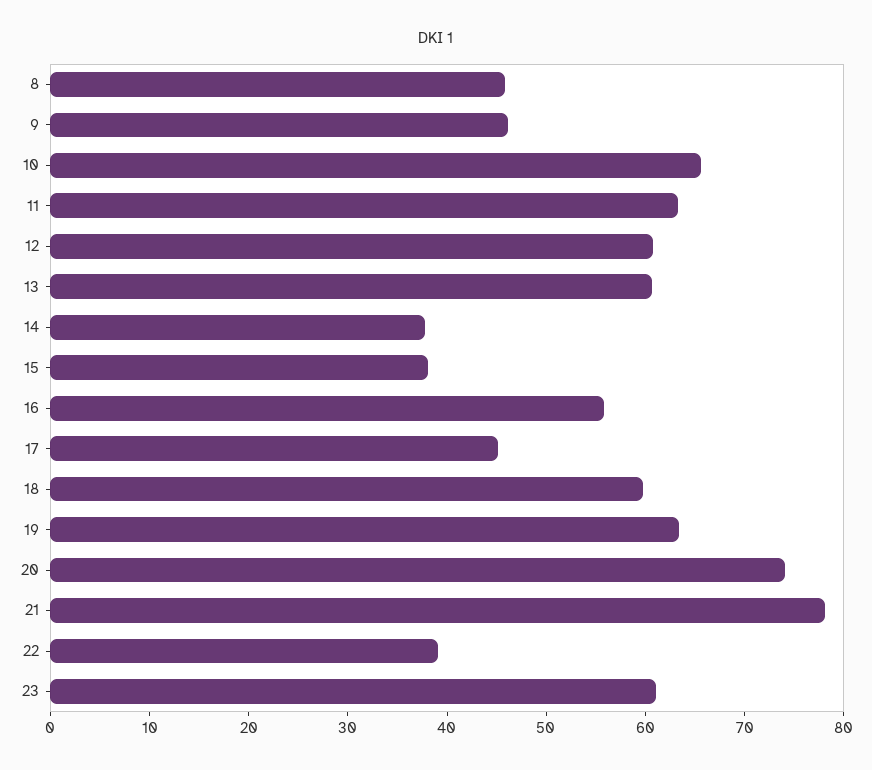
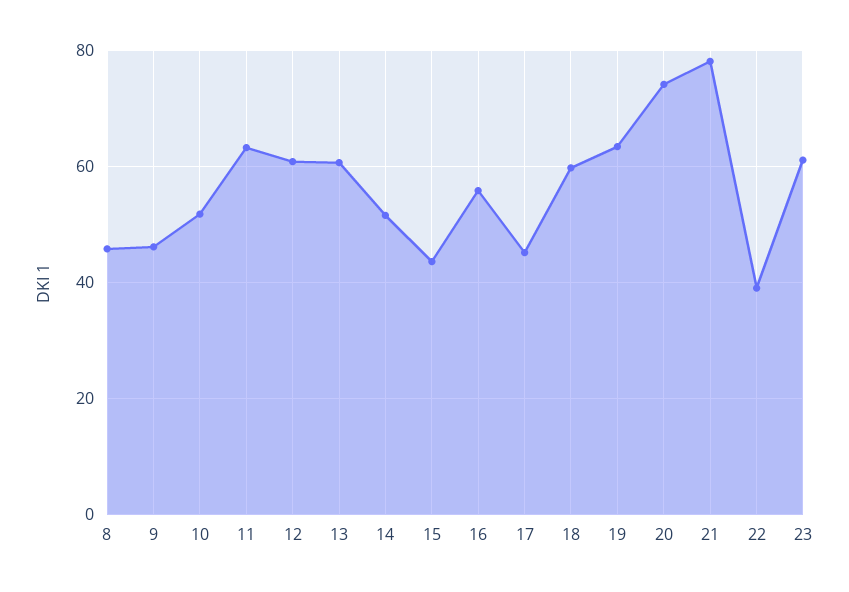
  {
    "8": 46,
    "9": 46,
-   "10": 66,
+   "10": 52,
    "11": 64,
    "12": 60,
    "13": 60,
-   "14": 38,
+   "14": 52,
-   "15": 38,
+   "15": 44,
    "16": 56,
    "17": 46,
    "18": 60,
    "19": 64,
    "20": 74,
    "21": 78,
    "22": 40,
    "23": 62
  }

